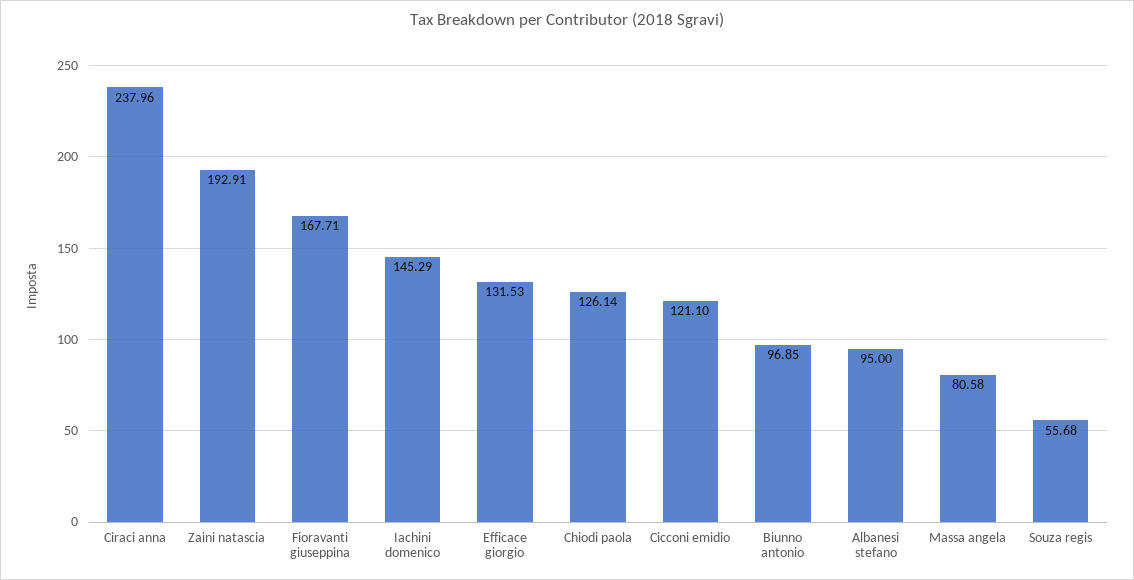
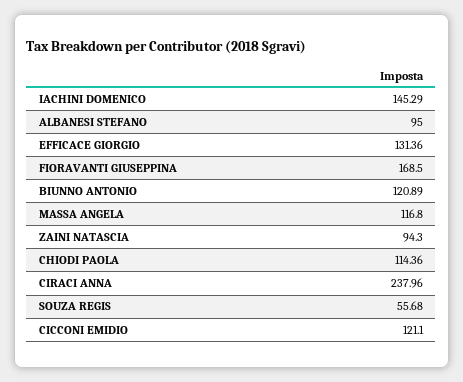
  {
    "Ciraci anna": 237.96,
-   "Zaini natascia": 192.91,
+   "Zaini natascia": 94.3,
-   "Fioravanti giuseppina": 167.71,
+   "Fioravanti giuseppina": 168.5,
    "Iachini domenico": 145.29,
-   "Efficace giorgio": 131.53,
+   "Efficace giorgio": 131.36,
-   "Chiodi paola": 126.14,
+   "Chiodi paola": 114.36,
    "Cicconi emidio": 121.1,
-   "Biunno antonio": 96.85,
+   "Biunno antonio": 120.89,
    "Albanesi stefano": 95,
-   "Massa angela": 80.58,
+   "Massa angela": 116.8,
    "Souza regis": 55.68
  }

